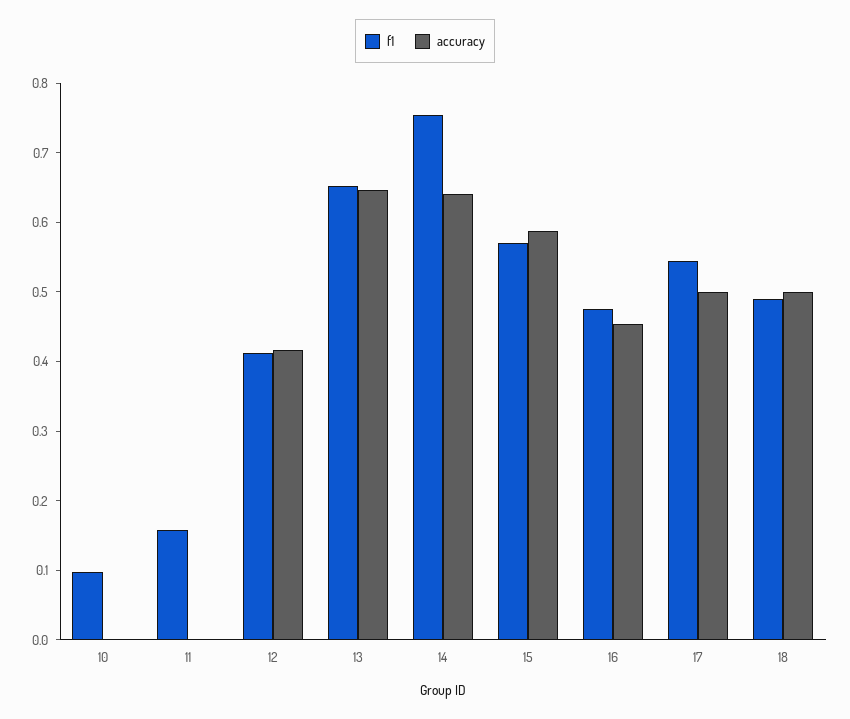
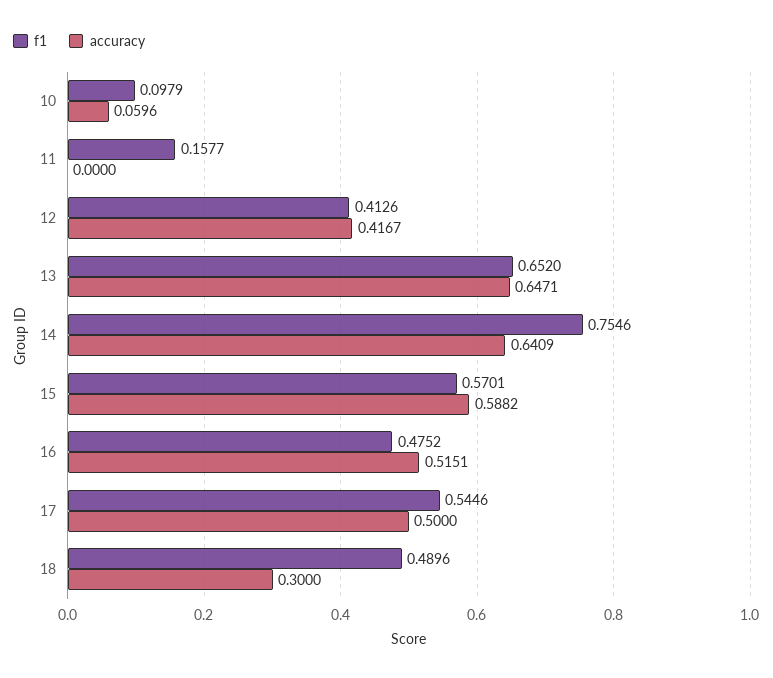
  {
    "f1": {
      "10": 0.0979,
      "11": 0.1577,
      "12": 0.4126,
      "13": 0.652,
      "14": 0.7546,
      "15": 0.5701,
      "16": 0.4752,
      "17": 0.5446,
      "18": 0.4896
    },
    "accuracy": {
-     "10": 0,
+     "10": 0.0596,
      "11": 0,
      "12": 0.4167,
      "13": 0.6471,
      "14": 0.6409,
      "15": 0.5882,
-     "16": 0.46,
+     "16": 0.5151,
      "17": 0.5,
-     "18": 0.5
+     "18": 0.3
    }
  }

